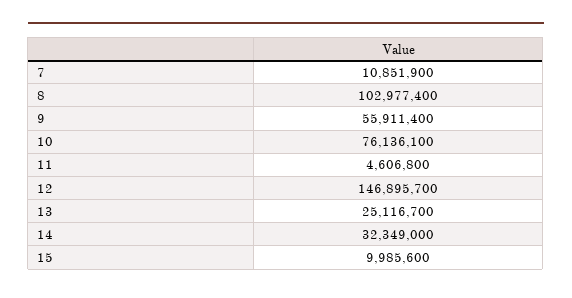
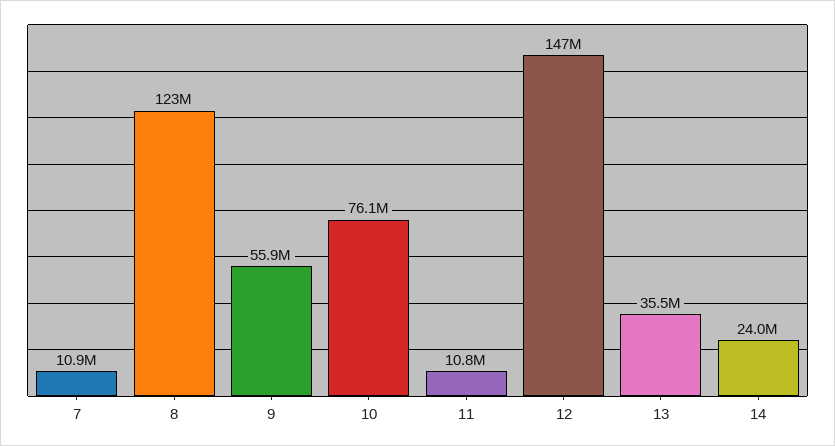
  {
    "7": 10851900,
-   "8": 102977400,
+   "8": 123000000,
    "9": 55911400,
    "10": 76136100,
-   "11": 4606800,
+   "11": 10800000,
    "12": 146895700,
-   "13": 25116700,
+   "13": 35500000,
-   "14": 32349000,
+   "14": 24000000
-   "15": 9985600
  }

